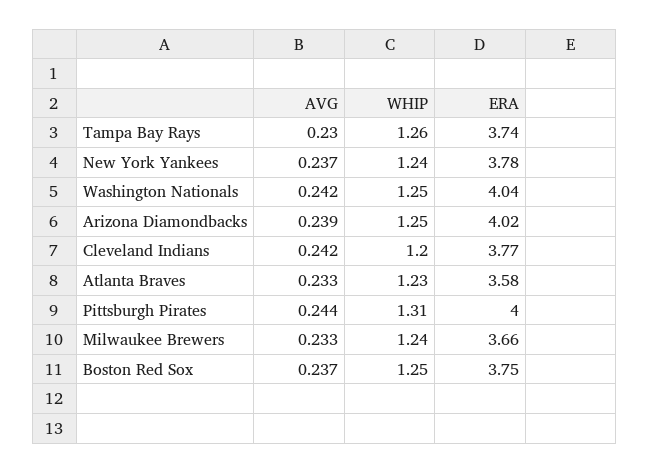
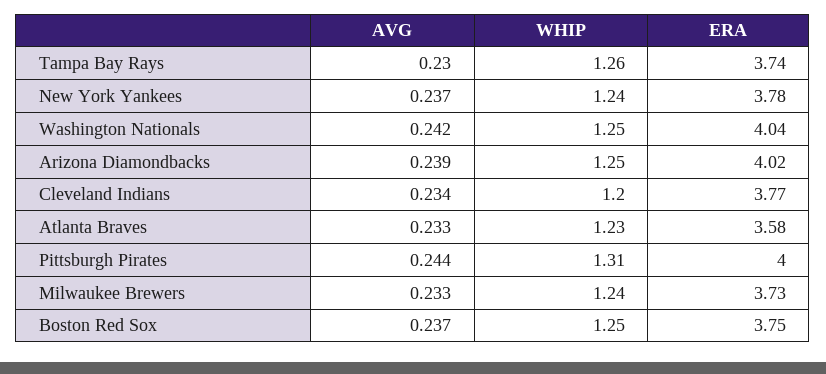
  {
    "AVG": {
      "Tampa Bay Rays": 0.23,
      "New York Yankees": 0.237,
      "Washington Nationals": 0.242,
      "Arizona Diamondbacks": 0.239,
-     "Cleveland Indians": 0.242,
+     "Cleveland Indians": 0.234,
      "Atlanta Braves": 0.233,
      "Pittsburgh Pirates": 0.244,
      "Milwaukee Brewers": 0.233,
      "Boston Red Sox": 0.237
    },
    "WHIP": {
      "Tampa Bay Rays": 1.26,
      "New York Yankees": 1.24,
      "Washington Nationals": 1.25,
      "Arizona Diamondbacks": 1.25,
      "Cleveland Indians": 1.2,
      "Atlanta Braves": 1.23,
      "Pittsburgh Pirates": 1.31,
      "Milwaukee Brewers": 1.24,
      "Boston Red Sox": 1.25
    },
    "ERA": {
      "Tampa Bay Rays": 3.74,
      "New York Yankees": 3.78,
      "Washington Nationals": 4.04,
      "Arizona Diamondbacks": 4.02,
      "Cleveland Indians": 3.77,
      "Atlanta Braves": 3.58,
      "Pittsburgh Pirates": 4,
-     "Milwaukee Brewers": 3.66,
+     "Milwaukee Brewers": 3.73,
      "Boston Red Sox": 3.75
    }
  }

